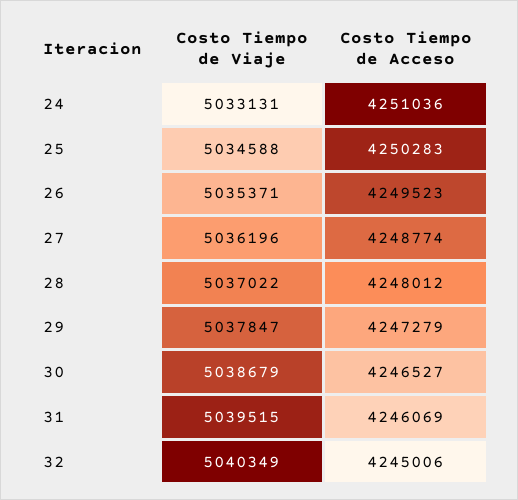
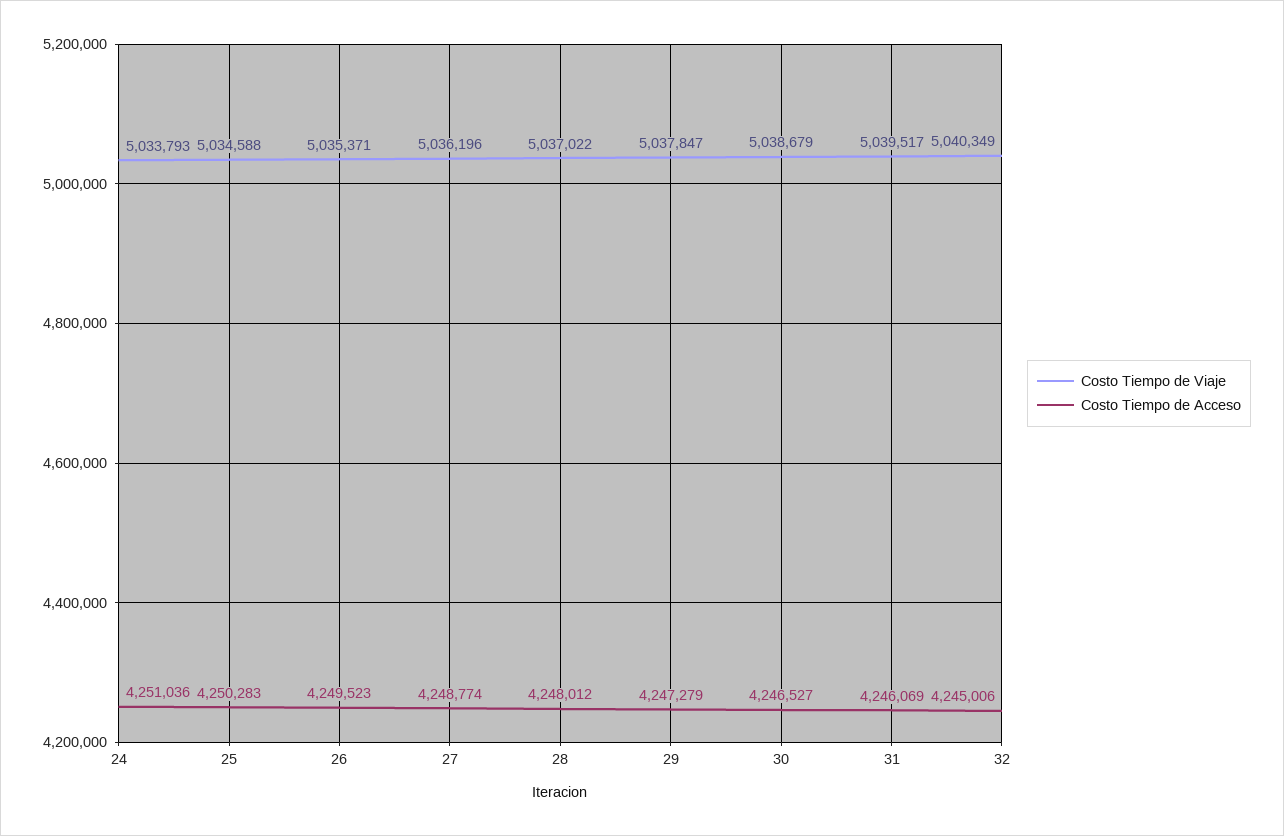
  {
    "Costo Tiempo de Viaje": {
-     "24": 5033131,
+     "24": 5033793,
      "25": 5034588,
      "26": 5035371,
      "27": 5036196,
      "28": 5037022,
      "29": 5037847,
      "30": 5038679,
-     "31": 5039515,
+     "31": 5039517,
      "32": 5040349
    },
    "Costo Tiempo de Acceso": {
      "24": 4251036,
      "25": 4250283,
      "26": 4249523,
      "27": 4248774,
      "28": 4248012,
      "29": 4247279,
      "30": 4246527,
      "31": 4246069,
      "32": 4245006
    }
  }

